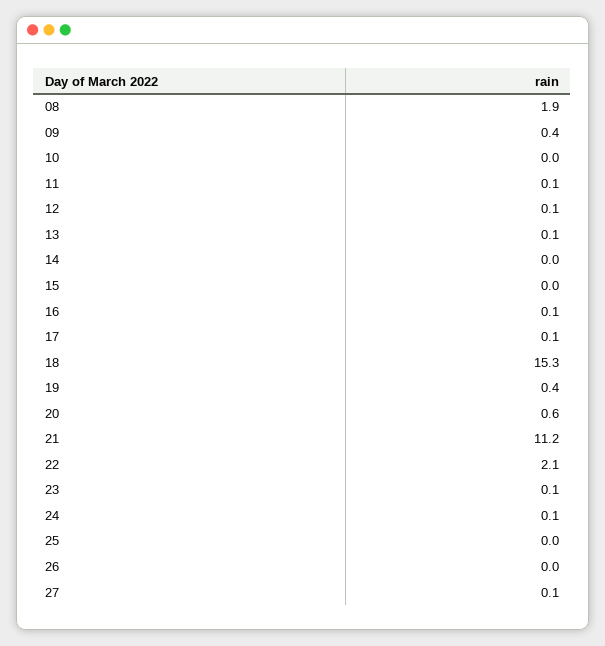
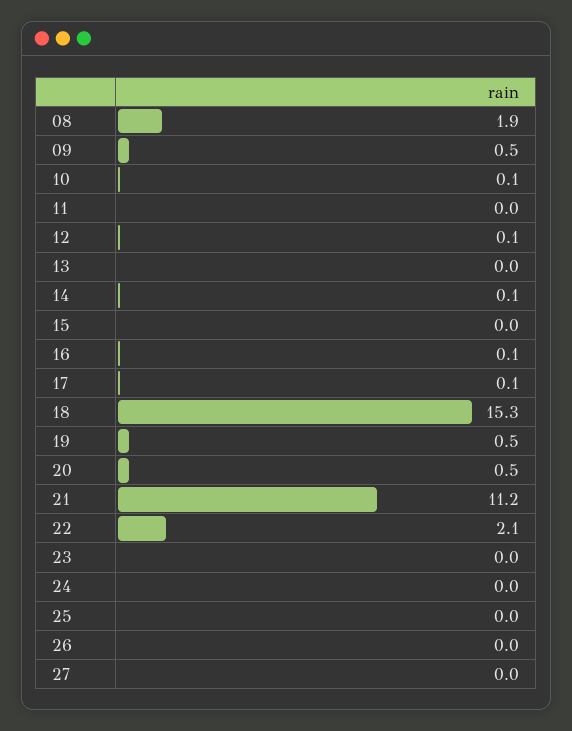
  {
    "08": 1.9,
-   "09": 0.4,
+   "09": 0.5,
-   "10": 0,
+   "10": 0.1,
-   "11": 0.1,
+   "11": 0,
    "12": 0.1,
-   "13": 0.1,
+   "13": 0,
-   "14": 0,
+   "14": 0.1,
    "15": 0,
    "16": 0.1,
    "17": 0.1,
    "18": 15.3,
-   "19": 0.4,
+   "19": 0.5,
-   "20": 0.6,
+   "20": 0.5,
    "21": 11.2,
    "22": 2.1,
-   "23": 0.1,
+   "23": 0,
-   "24": 0.1,
+   "24": 0,
    "25": 0,
    "26": 0,
-   "27": 0.1
+   "27": 0
  }

